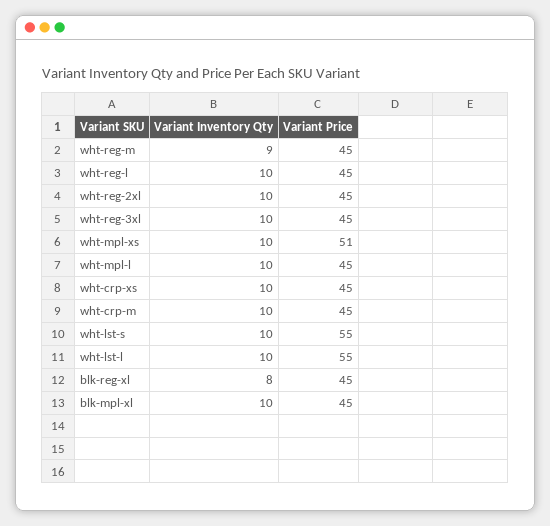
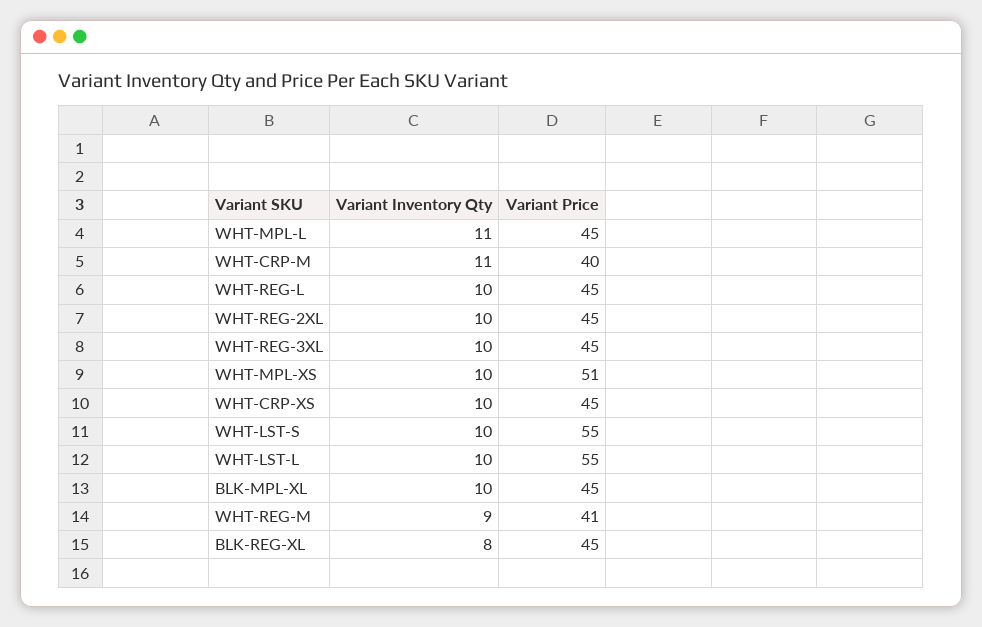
  {
    "Variant Inventory Qty": {
      "wht-reg-m": 9,
      "wht-reg-l": 10,
      "wht-reg-2xl": 10,
      "wht-reg-3xl": 10,
      "wht-mpl-xs": 10,
-     "wht-mpl-l": 10,
+     "wht-mpl-l": 11,
      "wht-crp-xs": 10,
-     "wht-crp-m": 10,
+     "wht-crp-m": 11,
      "wht-lst-s": 10,
      "wht-lst-l": 10,
      "blk-reg-xl": 8,
      "blk-mpl-xl": 10
    },
    "Variant Price": {
-     "wht-reg-m": 45,
+     "wht-reg-m": 41,
      "wht-reg-l": 45,
      "wht-reg-2xl": 45,
      "wht-reg-3xl": 45,
      "wht-mpl-xs": 51,
      "wht-mpl-l": 45,
      "wht-crp-xs": 45,
-     "wht-crp-m": 45,
+     "wht-crp-m": 40,
      "wht-lst-s": 55,
      "wht-lst-l": 55,
      "blk-reg-xl": 45,
      "blk-mpl-xl": 45
    }
  }

